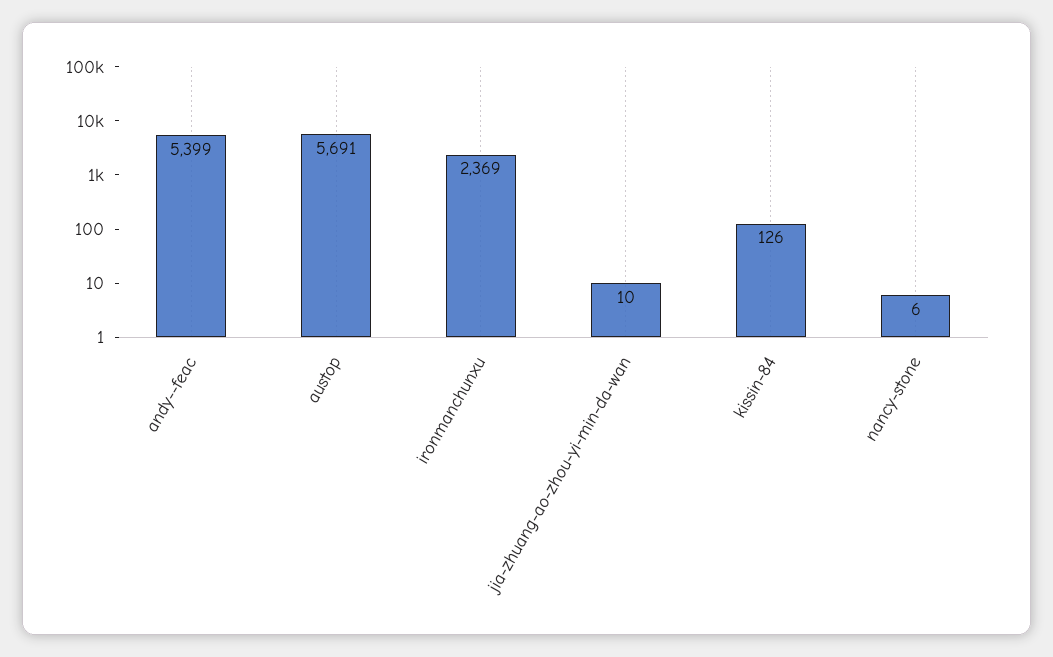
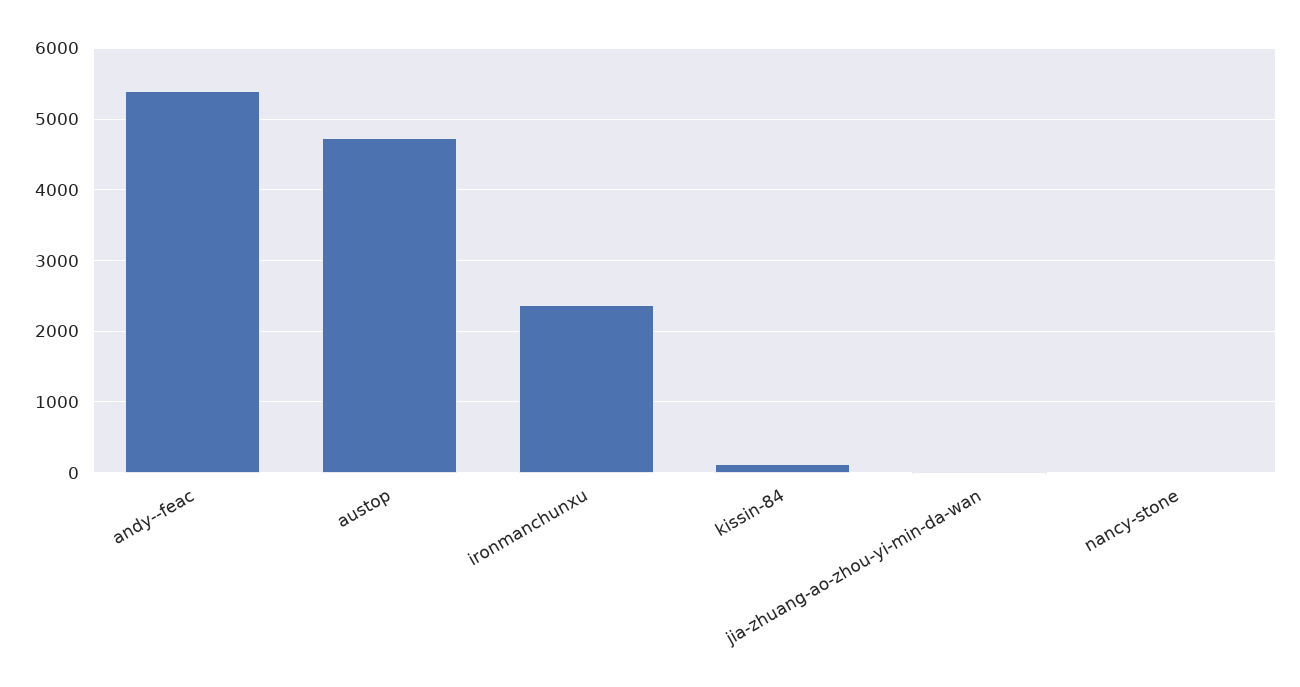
  {
    "andy--feac": 5399,
-   "austop": 5691,
+   "austop": 4700,
    "ironmanchunxu": 2369,
    "jia-zhuang-ao-zhou-yi-min-da-wan": 10,
    "kissin-84": 126,
    "nancy-stone": 6
  }

